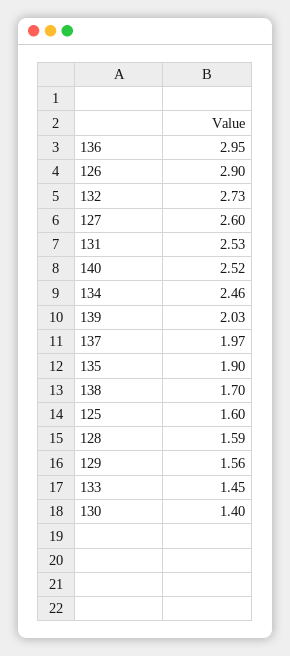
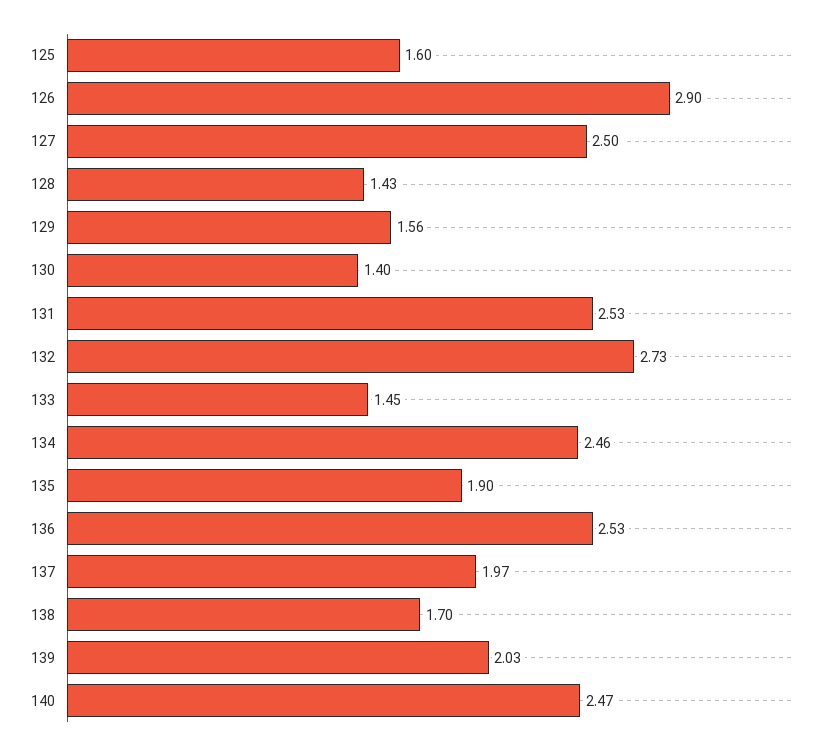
  {
-   "136": 2.95,
+   "136": 2.53,
    "126": 2.9,
    "132": 2.73,
-   "127": 2.6,
+   "127": 2.5,
    "131": 2.53,
-   "140": 2.52,
+   "140": 2.47,
    "134": 2.46,
    "139": 2.03,
    "137": 1.97,
    "135": 1.9,
    "138": 1.7,
    "125": 1.6,
-   "128": 1.59,
+   "128": 1.43,
    "129": 1.56,
    "133": 1.45,
    "130": 1.4
  }

